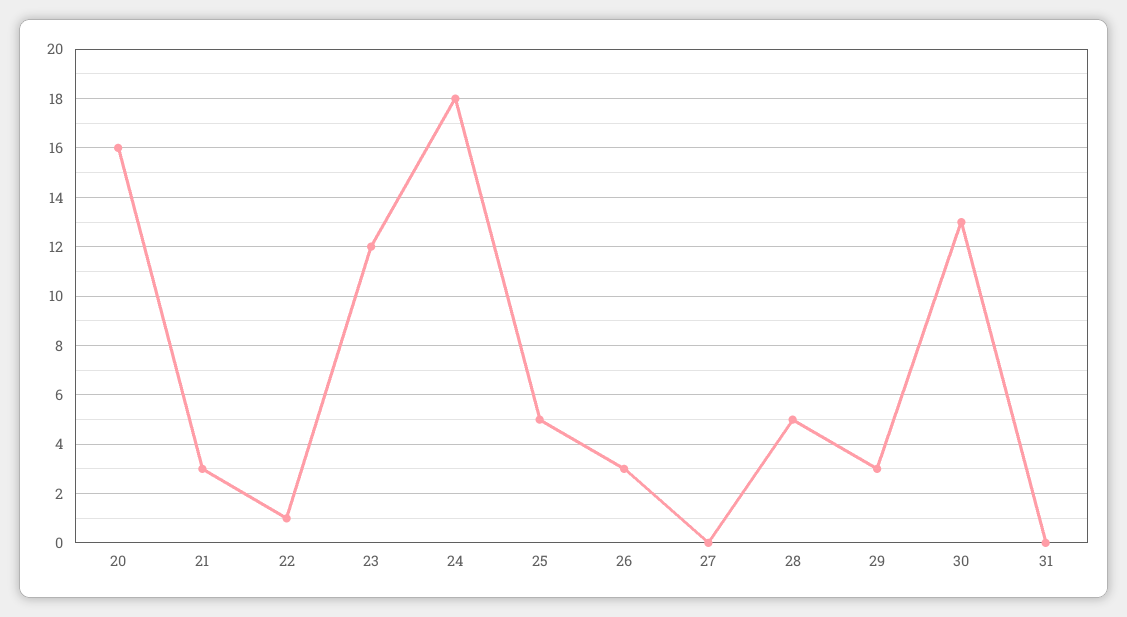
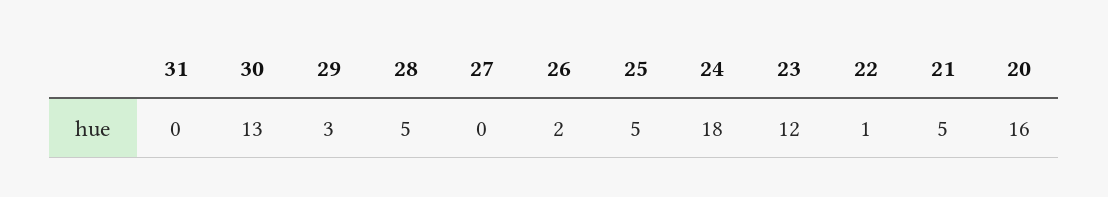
  {
    "20": 16,
-   "21": 3,
+   "21": 5,
    "22": 1,
    "23": 12,
    "24": 18,
    "25": 5,
-   "26": 3,
+   "26": 2,
    "27": 0,
    "28": 5,
    "29": 3,
    "30": 13,
    "31": 0
  }

